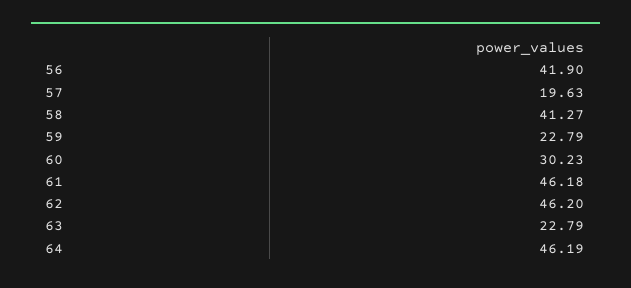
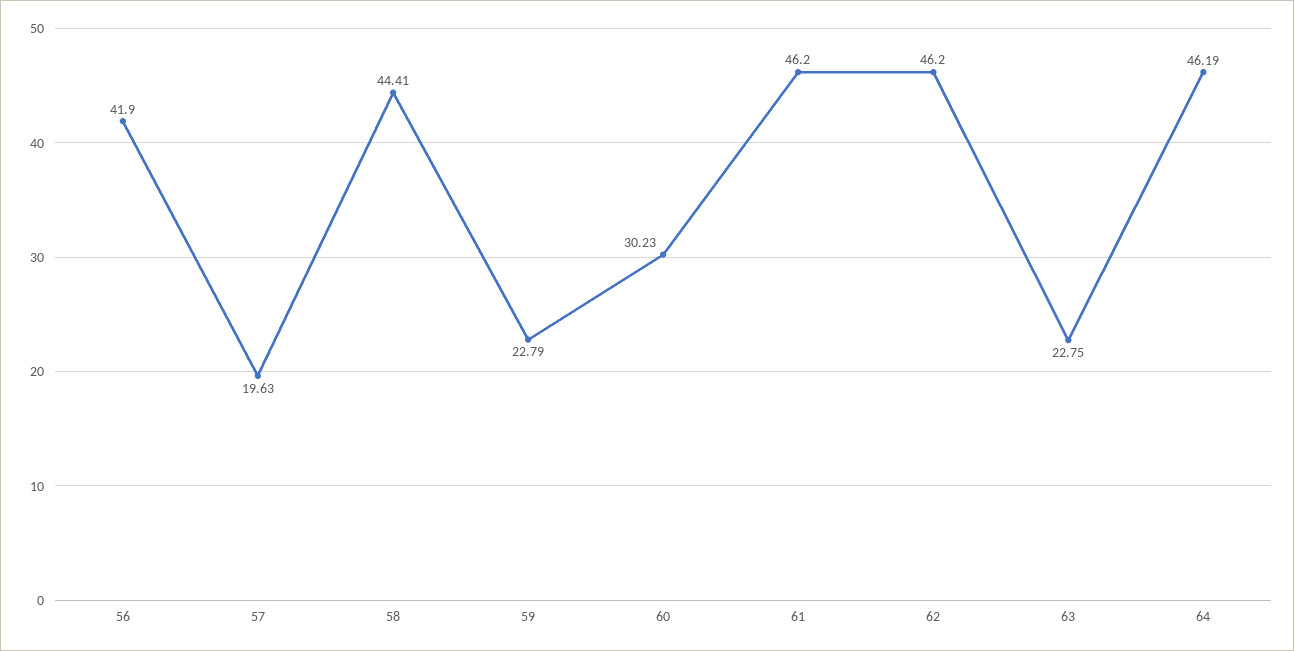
  {
    "56": 41.9,
    "57": 19.63,
-   "58": 41.27,
+   "58": 44.41,
    "59": 22.79,
    "60": 30.23,
-   "61": 46.18,
+   "61": 46.2,
    "62": 46.2,
-   "63": 22.79,
+   "63": 22.75,
    "64": 46.19
  }

